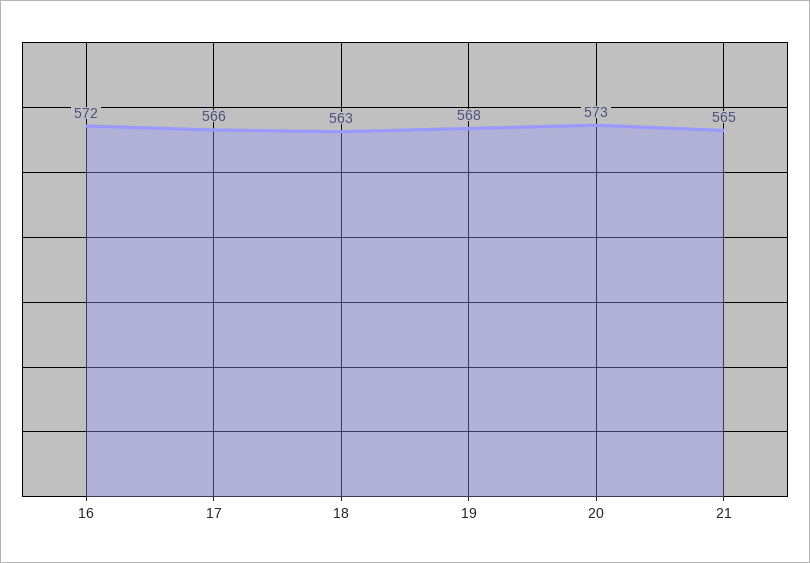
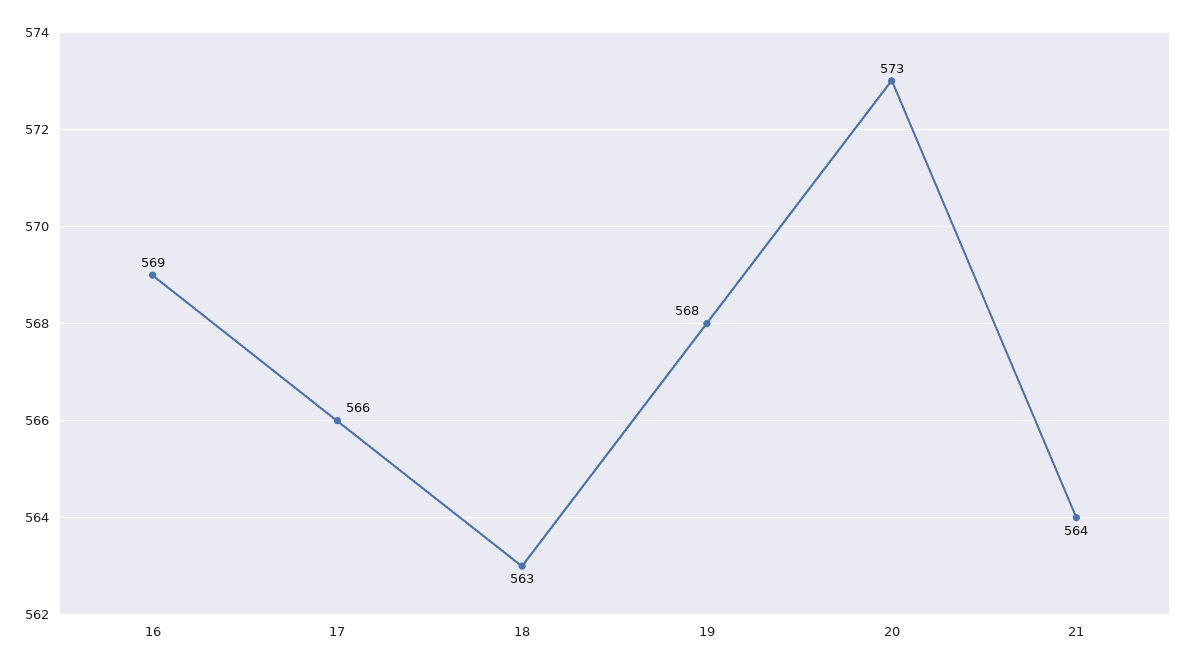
  {
-   "16": 572,
+   "16": 569,
    "17": 566,
    "18": 563,
    "19": 568,
    "20": 573,
-   "21": 565
+   "21": 564
  }

